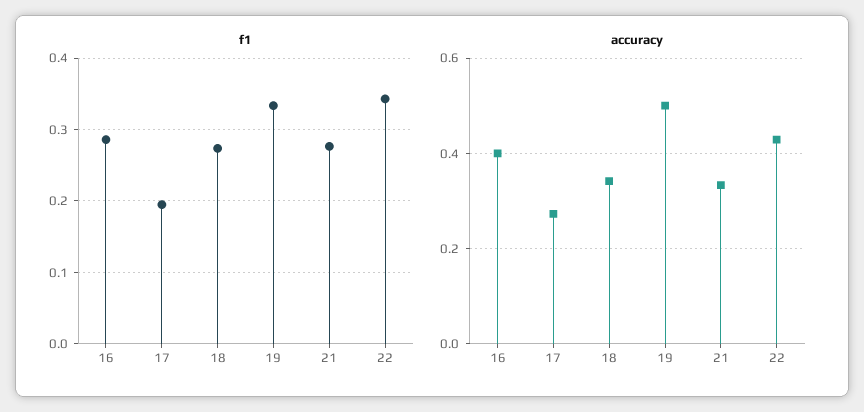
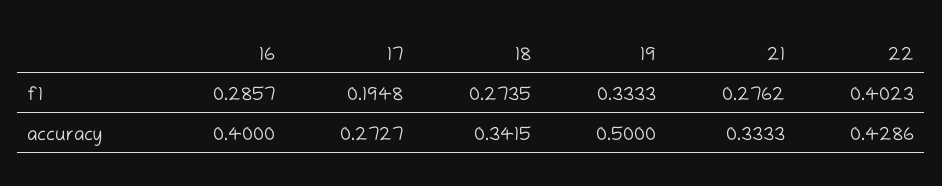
  {
    "f1": {
      "16": 0.2857,
      "17": 0.1948,
      "18": 0.2735,
      "19": 0.3333,
      "21": 0.2762,
-     "22": 0.34
+     "22": 0.4023
    },
    "accuracy": {
      "16": 0.4,
      "17": 0.2727,
      "18": 0.3415,
      "19": 0.5,
      "21": 0.3333,
      "22": 0.4286
    }
  }

